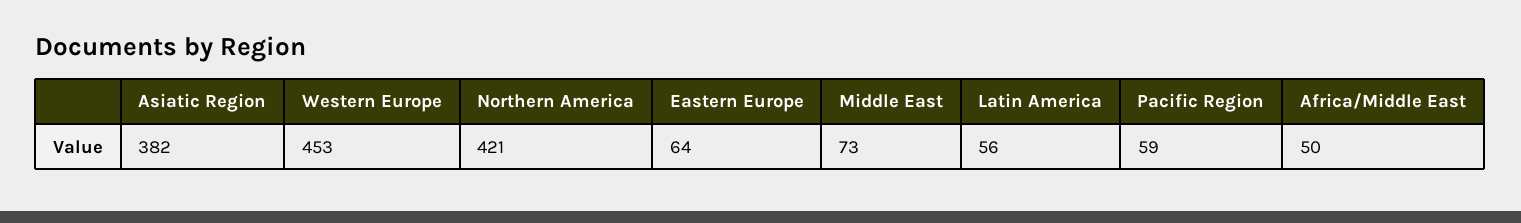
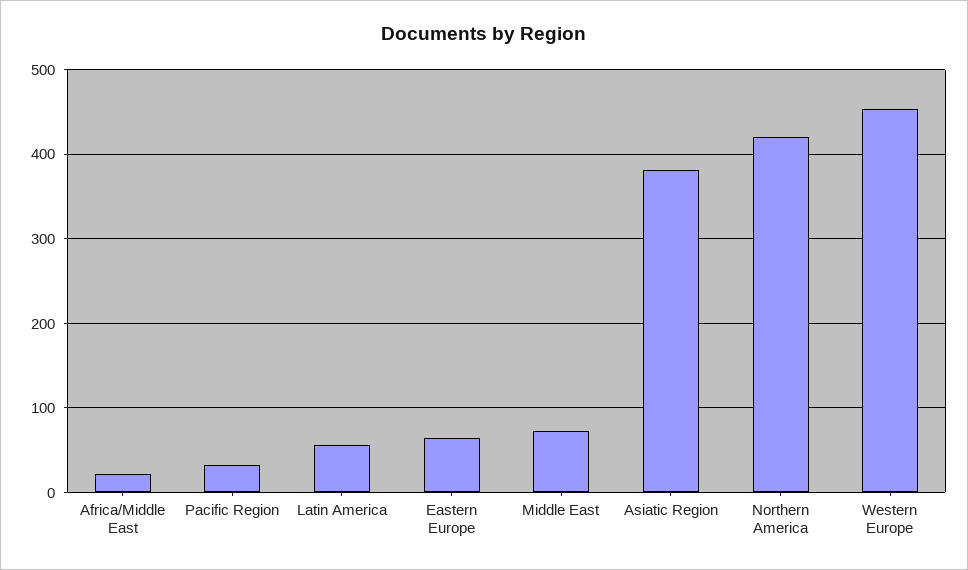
  {
    "Asiatic Region": 382,
    "Western Europe": 453,
    "Northern America": 421,
    "Eastern Europe": 64,
    "Middle East": 73,
    "Latin America": 56,
-   "Pacific Region": 59,
+   "Pacific Region": 30,
-   "Africa/Middle East": 50
+   "Africa/Middle East": 20
  }

